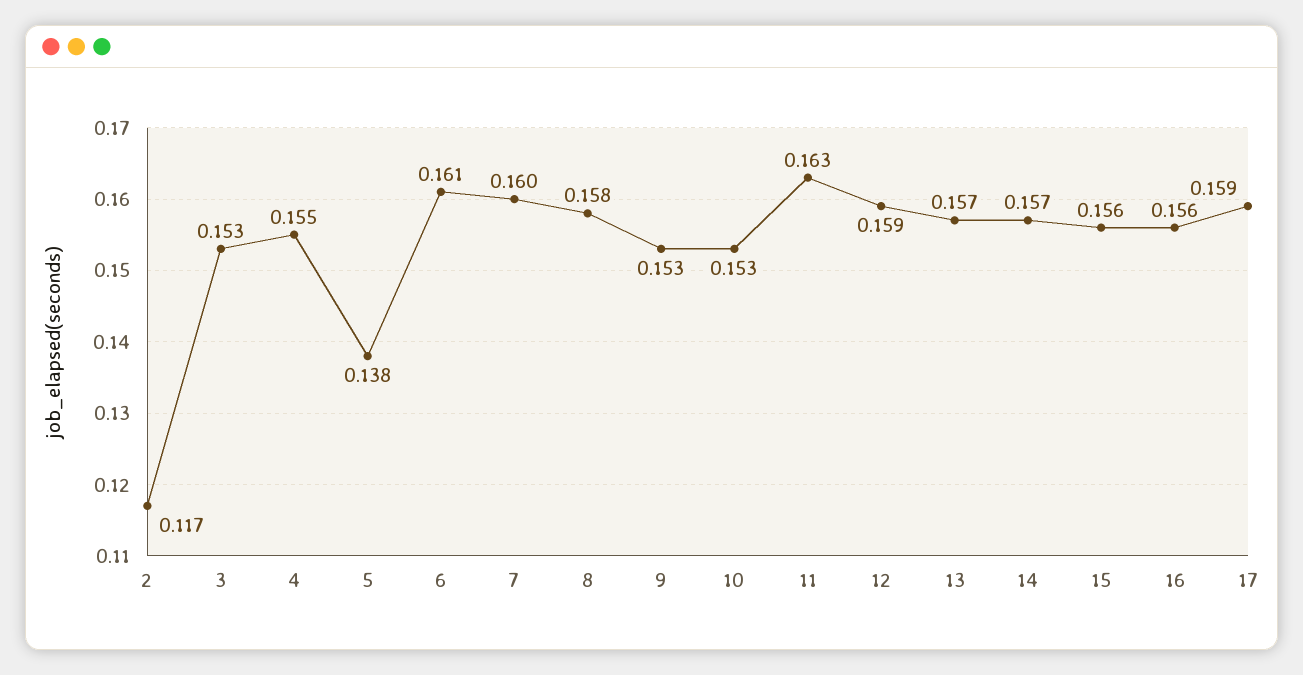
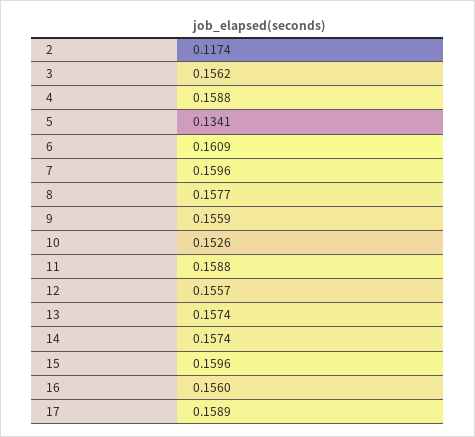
  {
    "2": 0.1174,
-   "3": 0.153,
+   "3": 0.1562,
-   "4": 0.155,
+   "4": 0.1588,
-   "5": 0.138,
+   "5": 0.1341,
    "6": 0.1609,
    "7": 0.1596,
    "8": 0.1577,
-   "9": 0.153,
+   "9": 0.1559,
    "10": 0.1526,
-   "11": 0.163,
+   "11": 0.1588,
-   "12": 0.159,
+   "12": 0.1557,
    "13": 0.1574,
    "14": 0.1574,
-   "15": 0.156,
+   "15": 0.1596,
    "16": 0.156,
    "17": 0.1589
  }

